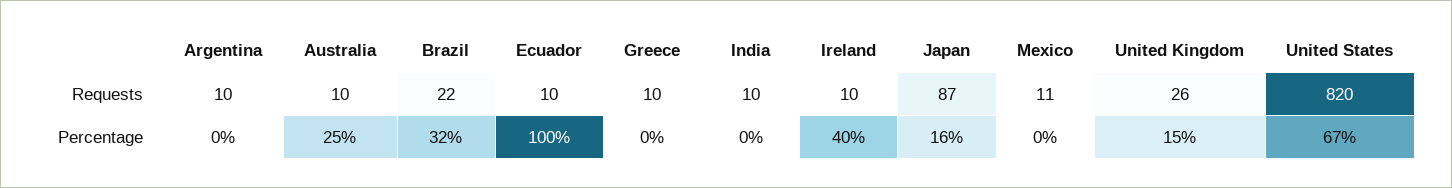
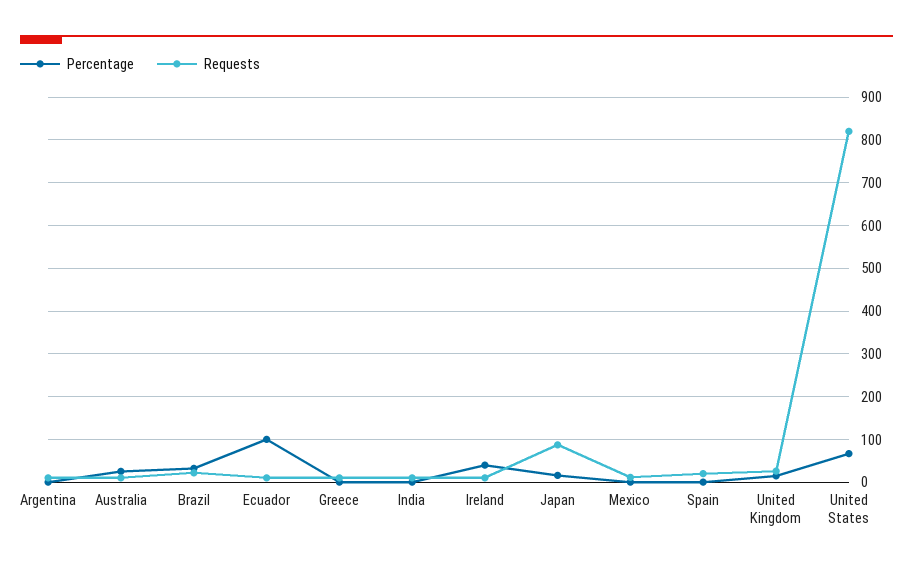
  {
    "Requests": {
      "Argentina": 10,
      "Australia": 10,
      "Brazil": 22,
      "Ecuador": 10,
      "Greece": 10,
      "India": 10,
      "Ireland": 10,
      "Japan": 87,
      "Mexico": 11,
      "United Kingdom": 26,
-     "United States": 820
+     "United States": 820,
+     "Spain": 20
    },
    "Percentage": {
      "Argentina": 0,
      "Australia": 25,
      "Brazil": 32,
      "Ecuador": 100,
      "Greece": 0,
      "India": 0,
      "Ireland": 40,
      "Japan": 16,
      "Mexico": 0,
      "United Kingdom": 15,
-     "United States": 67
+     "United States": 67,
+     "Spain": 0
    }
  }

